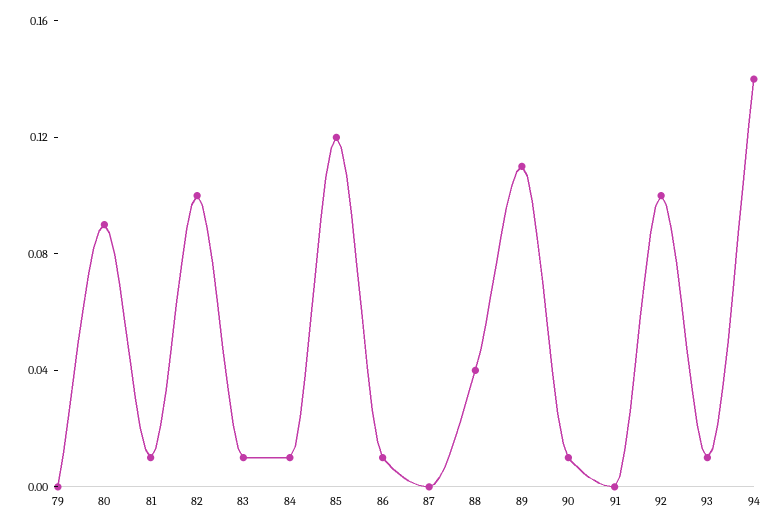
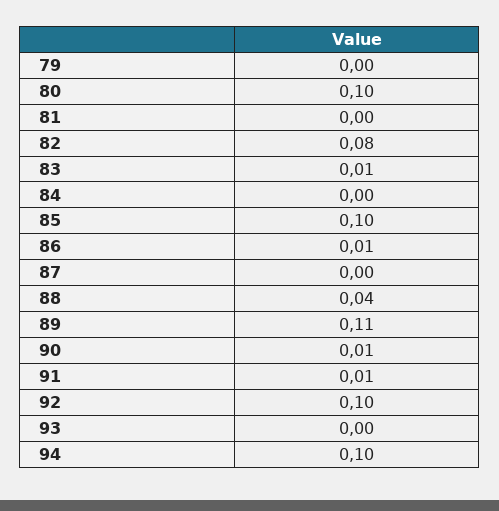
  {
    "79": 0,
-   "80": 0.09,
+   "80": 0.1,
-   "81": 0.01,
+   "81": 0,
-   "82": 0.1,
+   "82": 0.08,
    "83": 0.01,
-   "84": 0.01,
+   "84": 0,
-   "85": 0.12,
+   "85": 0.1,
    "86": 0.01,
    "87": 0,
    "88": 0.04,
    "89": 0.11,
    "90": 0.01,
-   "91": 0,
+   "91": 0.01,
    "92": 0.1,
-   "93": 0.01,
+   "93": 0,
-   "94": 0.14
+   "94": 0.1
  }

